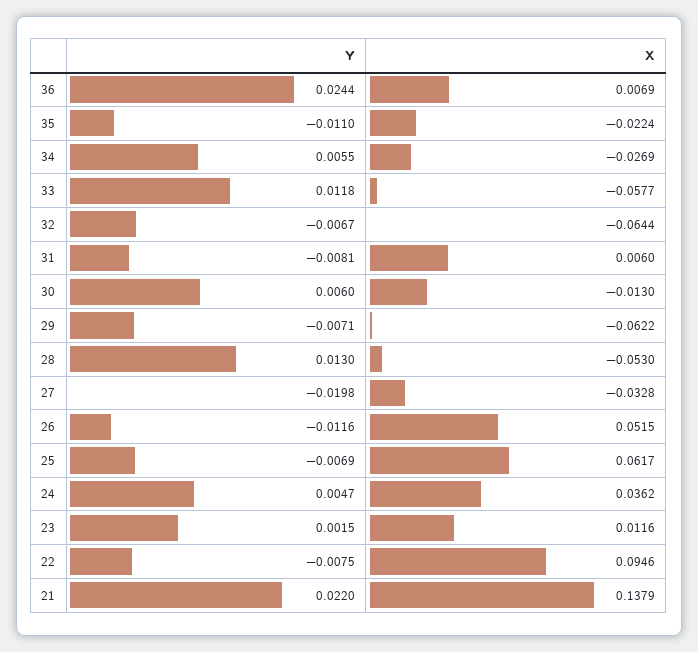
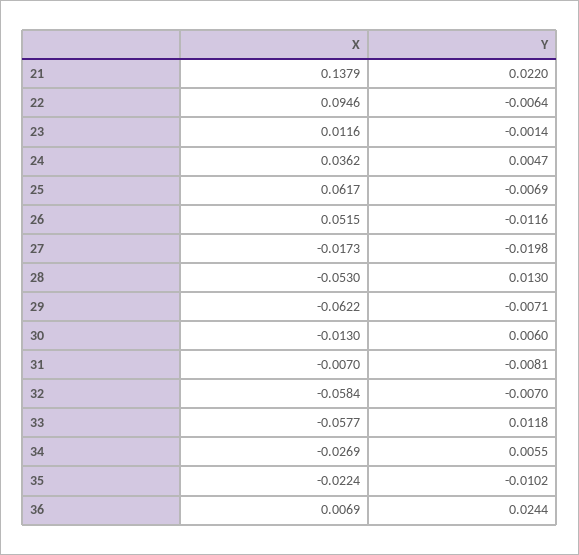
  {
    "Y": {
      "36": 0.0244,
-     "35": -0.011,
+     "35": -0.0102,
      "34": 0.0055,
      "33": 0.0118,
-     "32": -0.0067,
+     "32": -0.007,
      "31": -0.0081,
      "30": 0.006,
      "29": -0.0071,
      "28": 0.013,
      "27": -0.0198,
      "26": -0.0116,
      "25": -0.0069,
      "24": 0.0047,
-     "23": 0.0015,
+     "23": -0.0014,
-     "22": -0.0075,
+     "22": -0.0064,
      "21": 0.022
    },
    "X": {
      "36": 0.0069,
      "35": -0.0224,
      "34": -0.0269,
      "33": -0.0577,
-     "32": -0.0644,
+     "32": -0.0584,
-     "31": 0.006,
+     "31": -0.007,
      "30": -0.013,
      "29": -0.0622,
      "28": -0.053,
-     "27": -0.0328,
+     "27": -0.0173,
      "26": 0.0515,
      "25": 0.0617,
      "24": 0.0362,
      "23": 0.0116,
      "22": 0.0946,
      "21": 0.1379
    }
  }

